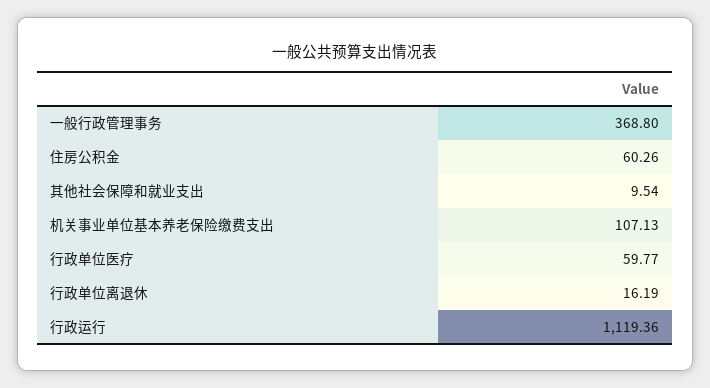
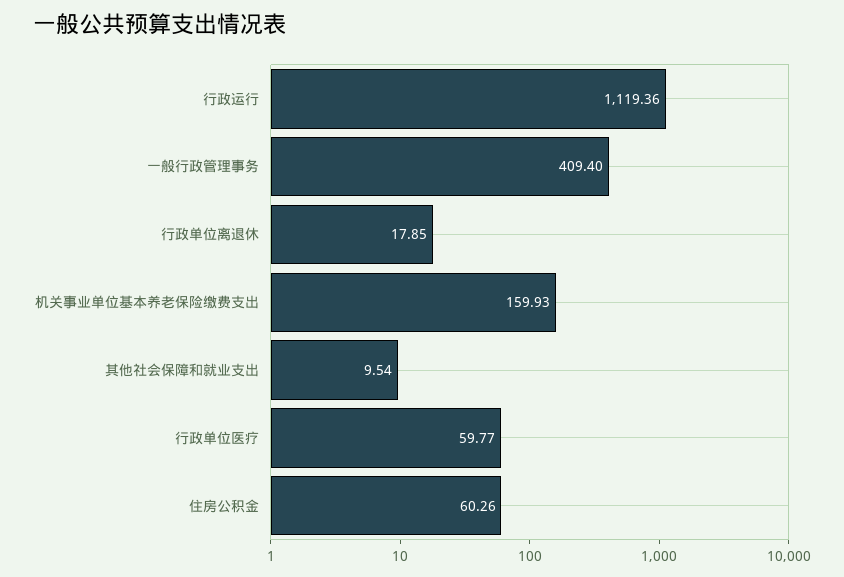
  {
-   "一般行政管理事务": 368.8,
+   "一般行政管理事务": 409.4,
    "住房公积金": 60.26,
    "其他社会保障和就业支出": 9.54,
-   "机关事业单位基本养老保险缴费支出": 107.13,
+   "机关事业单位基本养老保险缴费支出": 159.93,
    "行政单位医疗": 59.77,
-   "行政单位离退休": 16.19,
+   "行政单位离退休": 17.85,
    "行政运行": 1119.36
  }

